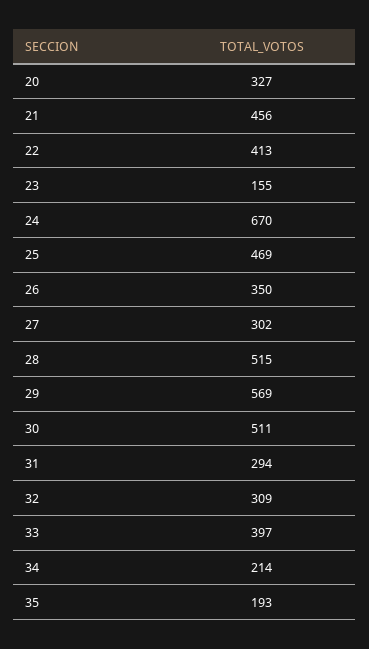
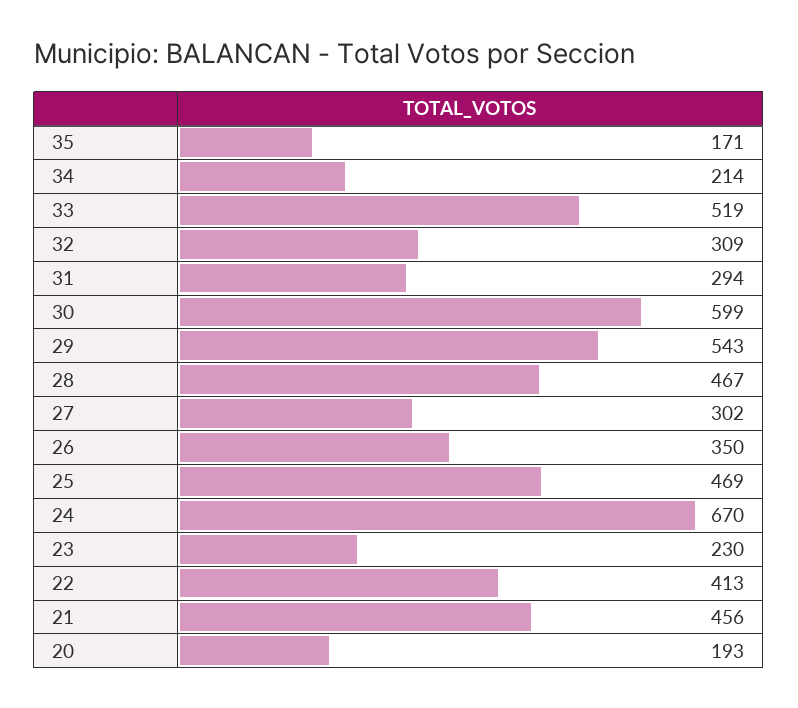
  {
-   "20": 327,
+   "20": 193,
    "21": 456,
    "22": 413,
-   "23": 155,
+   "23": 230,
    "24": 670,
    "25": 469,
    "26": 350,
    "27": 302,
-   "28": 515,
+   "28": 467,
-   "29": 569,
+   "29": 543,
-   "30": 511,
+   "30": 599,
    "31": 294,
    "32": 309,
-   "33": 397,
+   "33": 519,
    "34": 214,
-   "35": 193
+   "35": 171
  }

